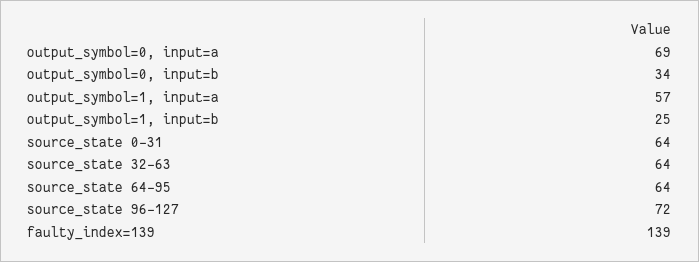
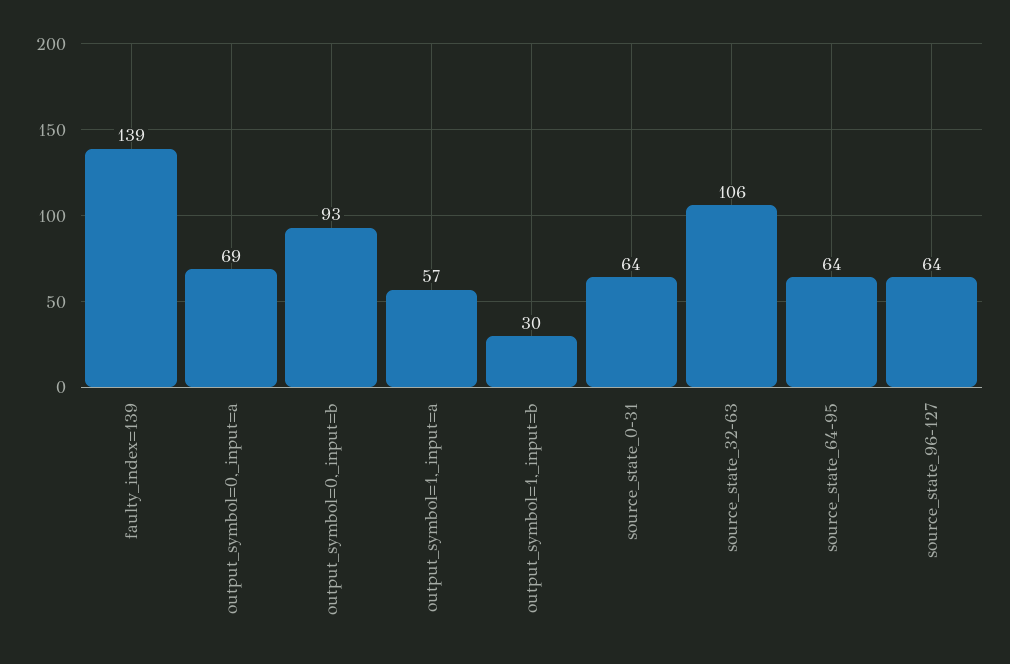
  {
    "output_symbol=0, input=a": 69,
-   "output_symbol=0, input=b": 34,
+   "output_symbol=0, input=b": 93,
    "output_symbol=1, input=a": 57,
-   "output_symbol=1, input=b": 25,
+   "output_symbol=1, input=b": 30,
    "source_state 0-31": 64,
-   "source_state 32-63": 64,
+   "source_state 32-63": 106,
    "source_state 64-95": 64,
-   "source_state 96-127": 72,
+   "source_state 96-127": 64,
    "faulty_index=139": 139
  }

